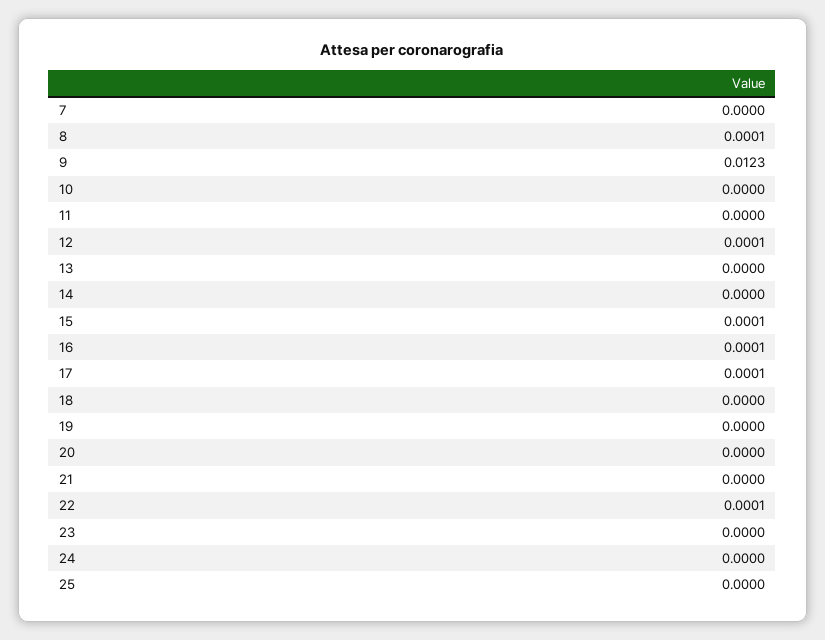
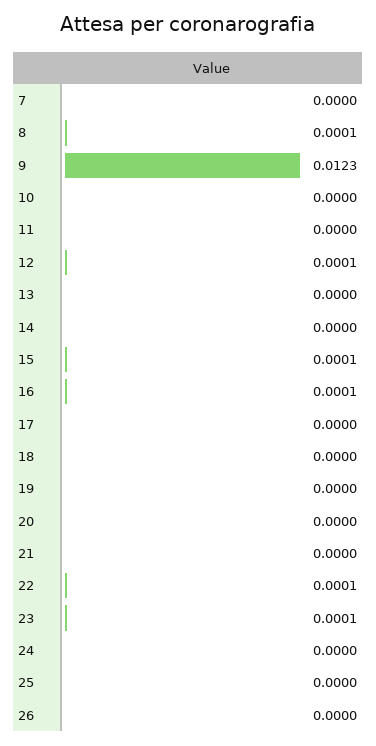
  {
    "7": 0,
    "8": 0.0001,
    "9": 0.0123,
    "10": 0,
    "11": 0,
    "12": 0.0001,
    "13": 0,
    "14": 0,
    "15": 0.0001,
    "16": 0.0001,
-   "17": 0.0001,
+   "17": 0,
    "18": 0,
    "19": 0,
    "20": 0,
    "21": 0,
    "22": 0.0001,
-   "23": 0,
+   "23": 0.0001,
    "24": 0,
-   "25": 0
+   "25": 0,
+   "26": 0
  }

